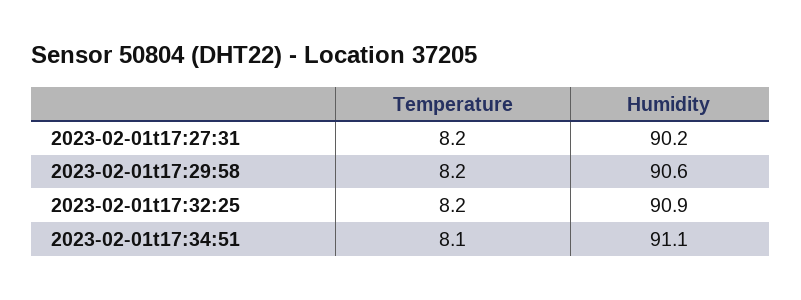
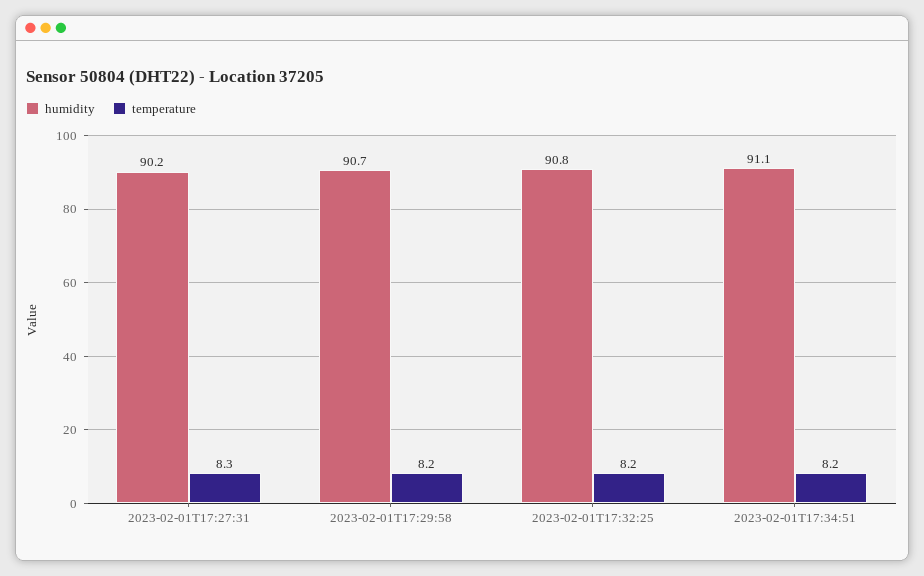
  {
    "Temperature": {
-     "2023-02-01t17:27:31": 8.2,
+     "2023-02-01t17:27:31": 8.3,
      "2023-02-01t17:29:58": 8.2,
      "2023-02-01t17:32:25": 8.2,
-     "2023-02-01t17:34:51": 8.1
+     "2023-02-01t17:34:51": 8.2
    },
    "Humidity": {
      "2023-02-01t17:27:31": 90.2,
-     "2023-02-01t17:29:58": 90.6,
+     "2023-02-01t17:29:58": 90.7,
-     "2023-02-01t17:32:25": 90.9,
+     "2023-02-01t17:32:25": 90.8,
      "2023-02-01t17:34:51": 91.1
    }
  }

